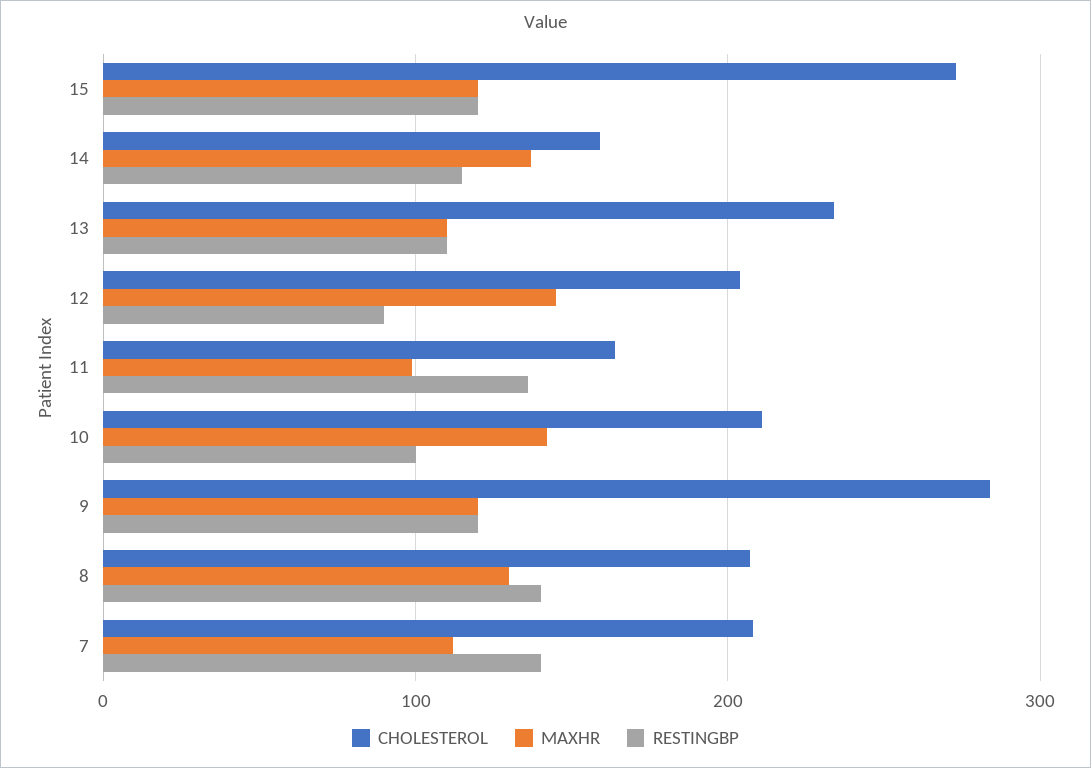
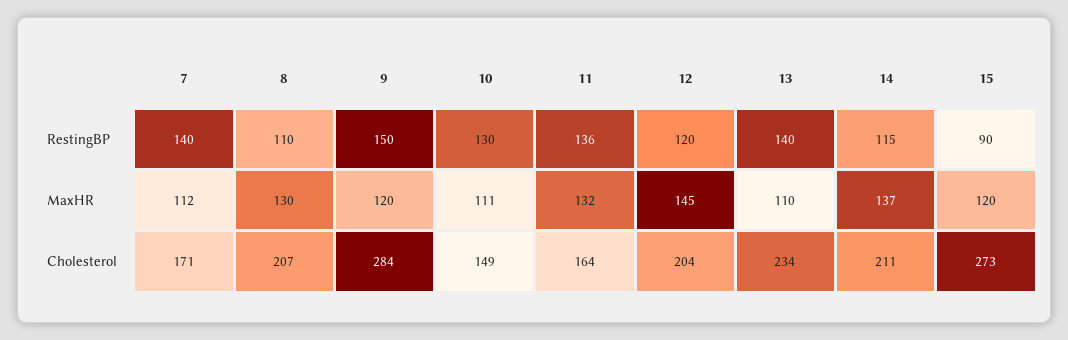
  {
    "CHOLESTEROL": {
      "15": 273,
-     "14": 160,
+     "14": 211,
      "13": 234,
      "12": 204,
      "11": 164,
-     "10": 210,
+     "10": 149,
      "9": 284,
      "8": 207,
-     "7": 210
+     "7": 171
    },
    "MAXHR": {
      "15": 120,
      "14": 137,
      "13": 110,
      "12": 145,
-     "11": 100,
+     "11": 132,
-     "10": 140,
+     "10": 111,
      "9": 120,
      "8": 130,
      "7": 112
    },
    "RESTINGBP": {
-     "15": 120,
+     "15": 90,
      "14": 115,
-     "13": 110,
+     "13": 140,
-     "12": 90,
+     "12": 120,
      "11": 136,
-     "10": 100,
+     "10": 130,
-     "9": 120,
+     "9": 150,
-     "8": 140,
+     "8": 110,
      "7": 140
    }
  }

